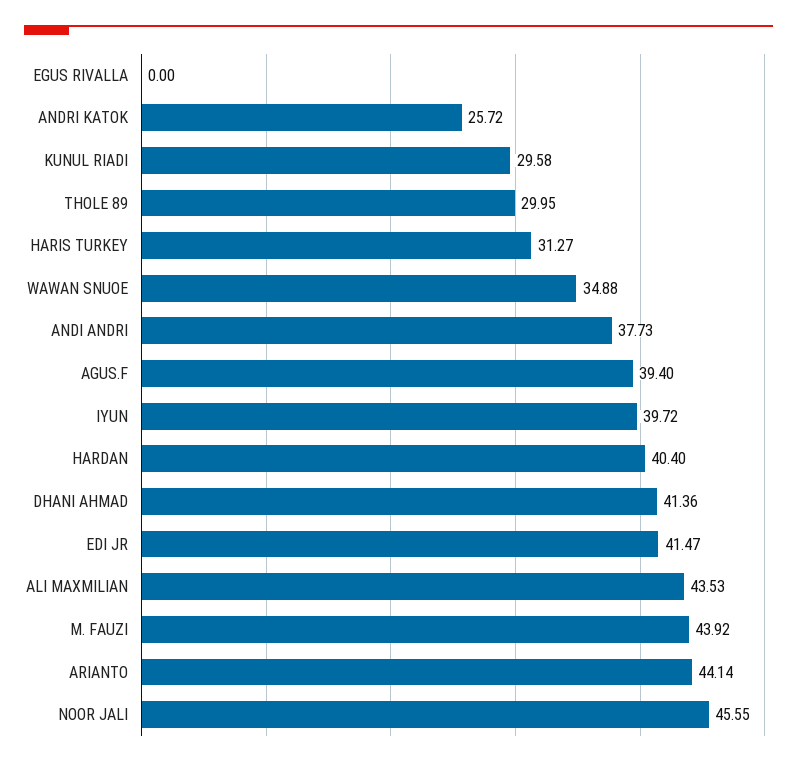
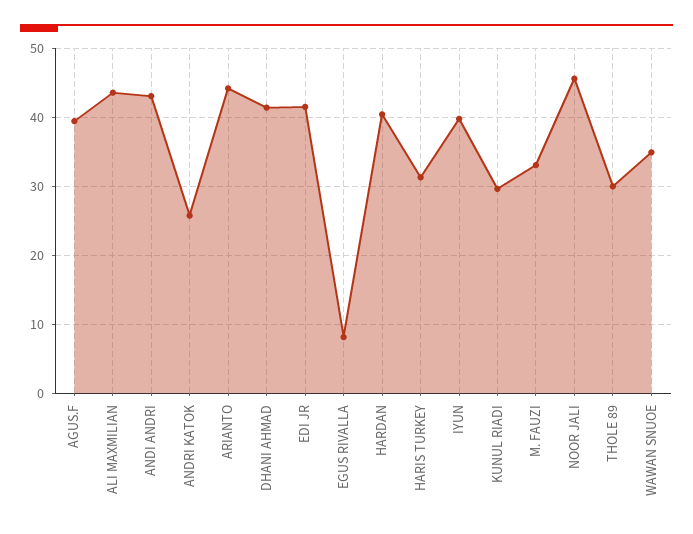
  {
-   "EGUS RIVALLA": 0,
+   "EGUS RIVALLA": 8,
    "ANDRI KATOK": 25.72,
    "KUNUL RIADI": 29.58,
    "THOLE 89": 29.95,
    "HARIS TURKEY": 31.27,
    "WAWAN SNUOE": 34.88,
-   "ANDI ANDRI": 37.73,
+   "ANDI ANDRI": 43,
    "AGUS.F": 39.4,
    "IYUN": 39.72,
    "HARDAN": 40.4,
    "DHANI AHMAD": 41.36,
    "EDI JR": 41.47,
    "ALI MAXMILIAN": 43.53,
-   "M. FAUZI": 43.92,
+   "M. FAUZI": 33,
    "ARIANTO": 44.14,
    "NOOR JALI": 45.55
  }

